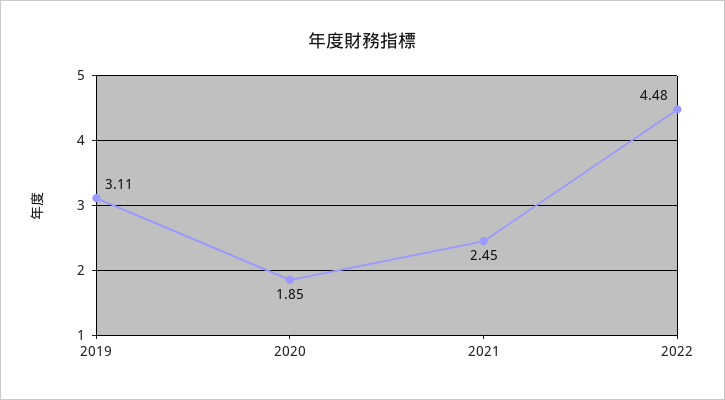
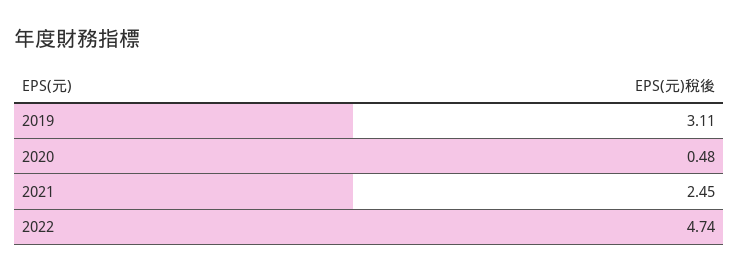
  {
    "2019": 3.11,
-   "2020": 1.85,
+   "2020": 0.48,
    "2021": 2.45,
-   "2022": 4.48
+   "2022": 4.74
  }

